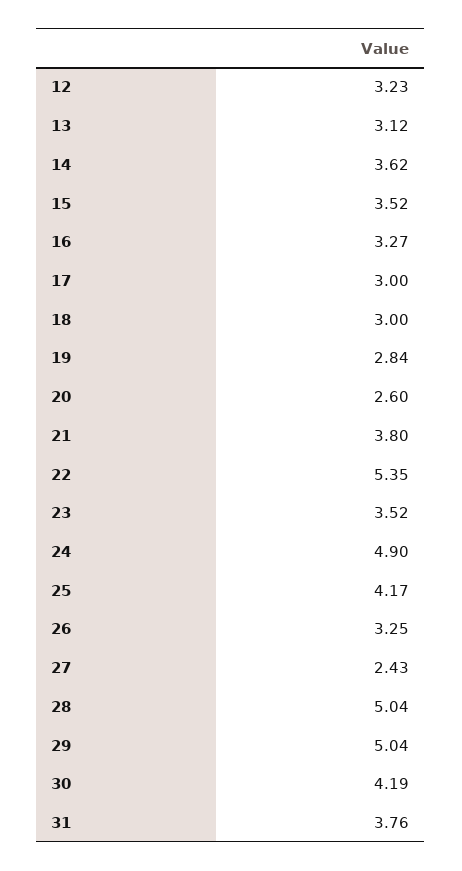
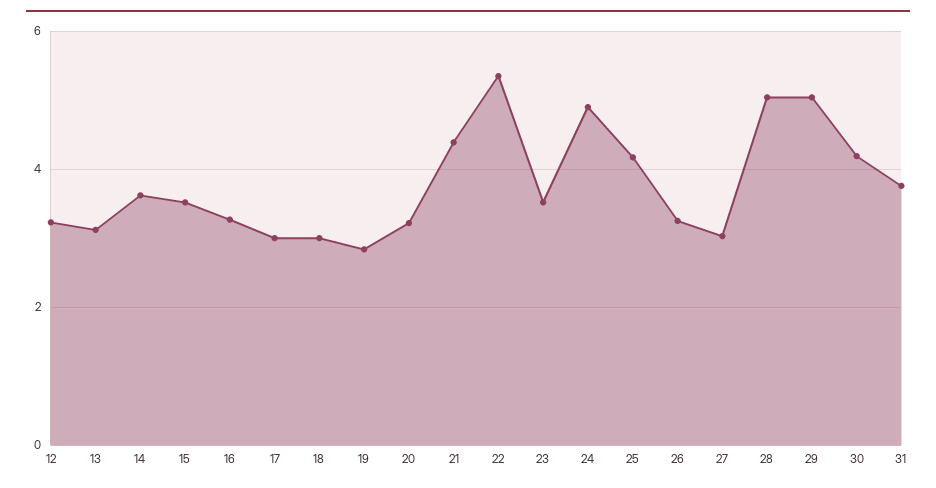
  {
    "12": 3.23,
    "13": 3.12,
    "14": 3.62,
    "15": 3.52,
    "16": 3.27,
    "17": 3,
    "18": 3,
    "19": 2.84,
-   "20": 2.6,
+   "20": 3.2,
-   "21": 3.8,
+   "21": 4.4,
    "22": 5.35,
    "23": 3.52,
    "24": 4.9,
    "25": 4.17,
    "26": 3.25,
-   "27": 2.43,
+   "27": 3,
    "28": 5.04,
    "29": 5.04,
    "30": 4.19,
    "31": 3.76
  }

